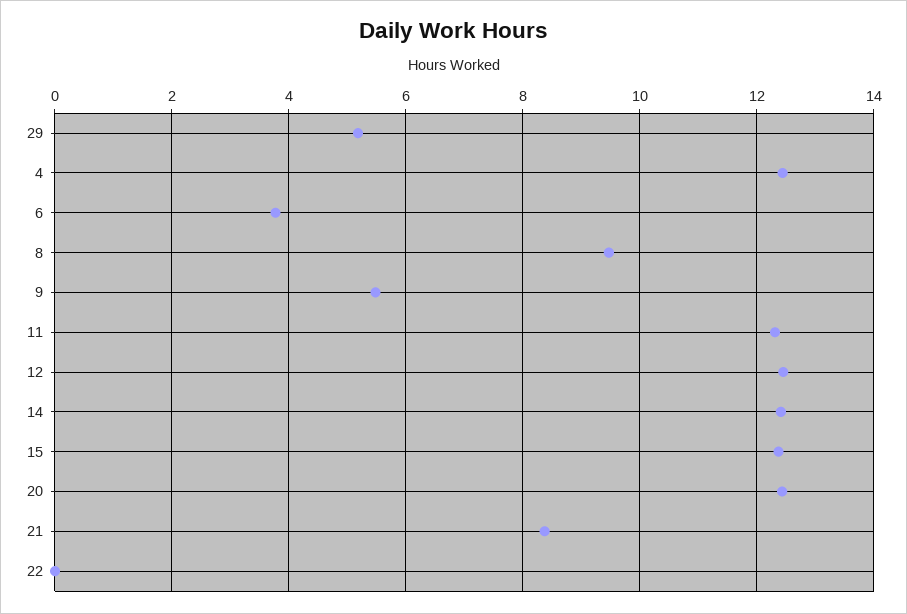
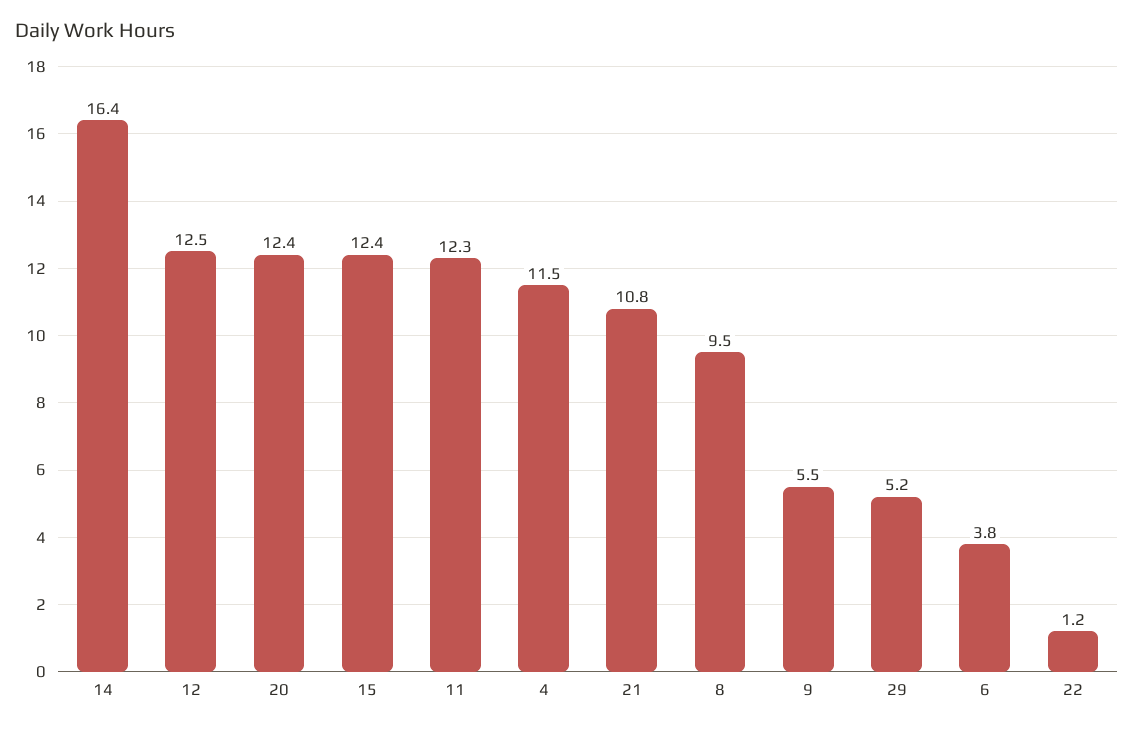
  {
    "29": 5.2,
-   "4": 12.4,
+   "4": 11.5,
    "6": 3.8,
    "8": 9.5,
    "9": 5.5,
    "11": 12.3,
    "12": 12.5,
-   "14": 12.4,
+   "14": 16.4,
    "15": 12.4,
    "20": 12.4,
-   "21": 8.4,
+   "21": 10.8,
-   "22": 0
+   "22": 1.2
  }

